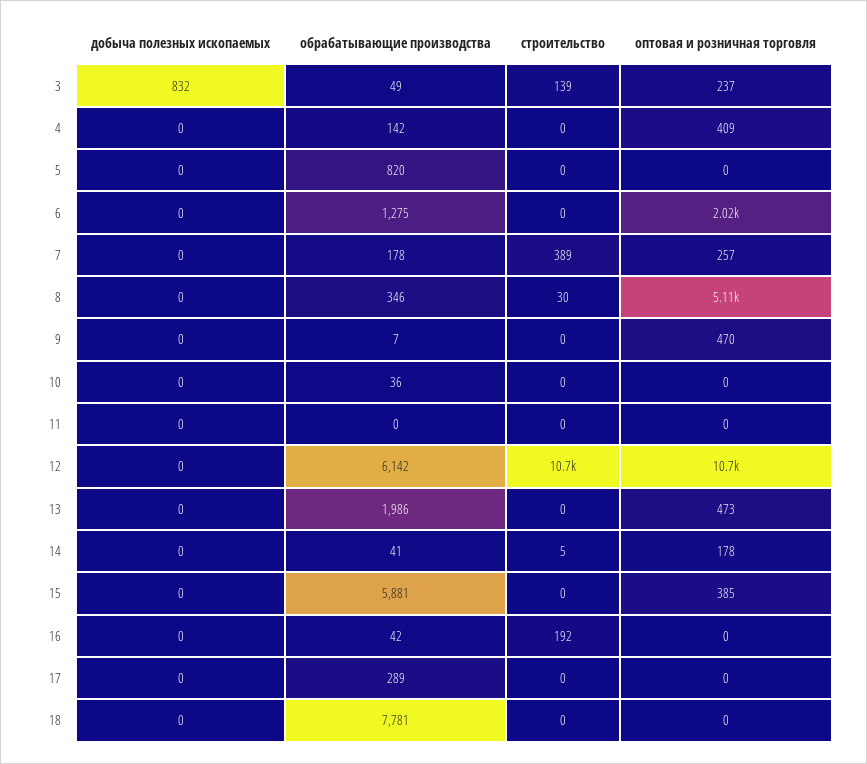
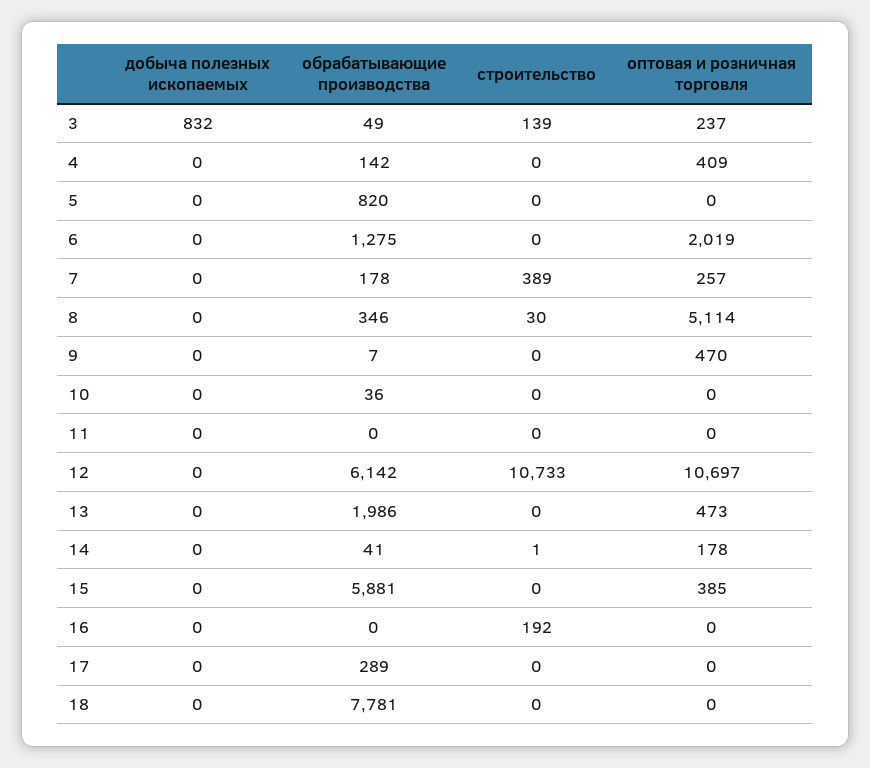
  {
    "добыча полезных ископаемых": {
      "3": 832,
      "4": 0,
      "5": 0,
      "6": 0,
      "7": 0,
      "8": 0,
      "9": 0,
      "10": 0,
      "11": 0,
      "12": 0,
      "13": 0,
      "14": 0,
      "15": 0,
      "16": 0,
      "17": 0,
      "18": 0
    },
    "обрабатывающие производства": {
      "3": 49,
      "4": 142,
      "5": 820,
      "6": 1275,
      "7": 178,
      "8": 346,
      "9": 7,
      "10": 36,
      "11": 0,
      "12": 6142,
      "13": 1986,
      "14": 41,
      "15": 5881,
-     "16": 42,
+     "16": 0,
      "17": 289,
      "18": 7781
    },
    "строительство": {
      "3": 139,
      "4": 0,
      "5": 0,
      "6": 0,
      "7": 389,
      "8": 30,
      "9": 0,
      "10": 0,
      "11": 0,
      "12": 10733,
      "13": 0,
-     "14": 5,
+     "14": 1,
      "15": 0,
      "16": 192,
      "17": 0,
      "18": 0
    },
    "оптовая и розничная торговля": {
      "3": 237,
      "4": 409,
      "5": 0,
      "6": 2019,
      "7": 257,
      "8": 5114,
      "9": 470,
      "10": 0,
      "11": 0,
      "12": 10697,
      "13": 473,
      "14": 178,
      "15": 385,
      "16": 0,
      "17": 0,
      "18": 0
    }
  }

